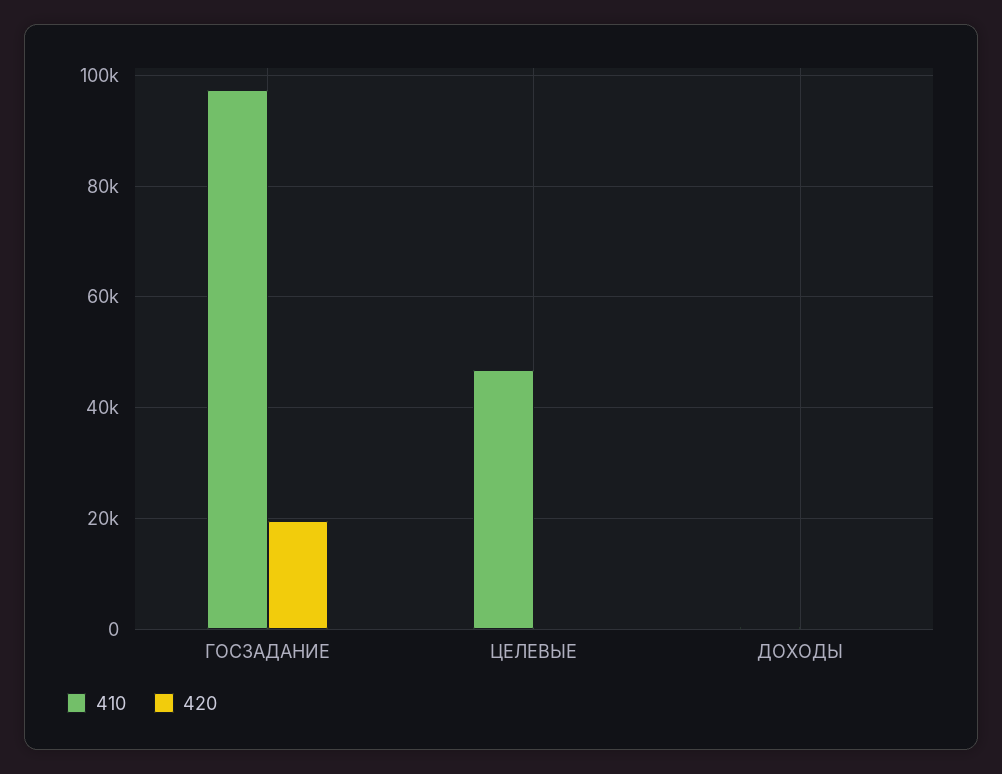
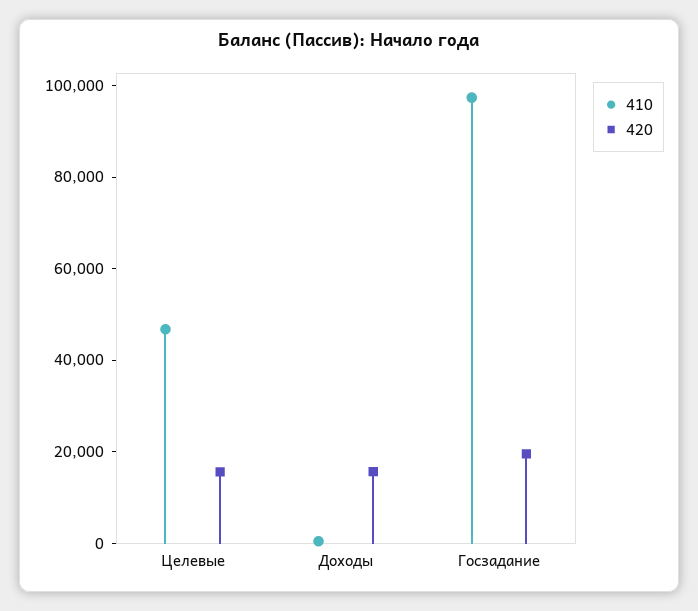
  {
    "410": {
      "ГОСЗАДАНИЕ": 98000,
      "ЦЕЛЕВЫЕ": 46000,
      "ДОХОДЫ": 0
    },
    "420": {
      "ГОСЗАДАНИЕ": 20000,
-     "ЦЕЛЕВЫЕ": 0,
+     "ЦЕЛЕВЫЕ": 15000,
-     "ДОХОДЫ": 0
+     "ДОХОДЫ": 15000
    }
  }

